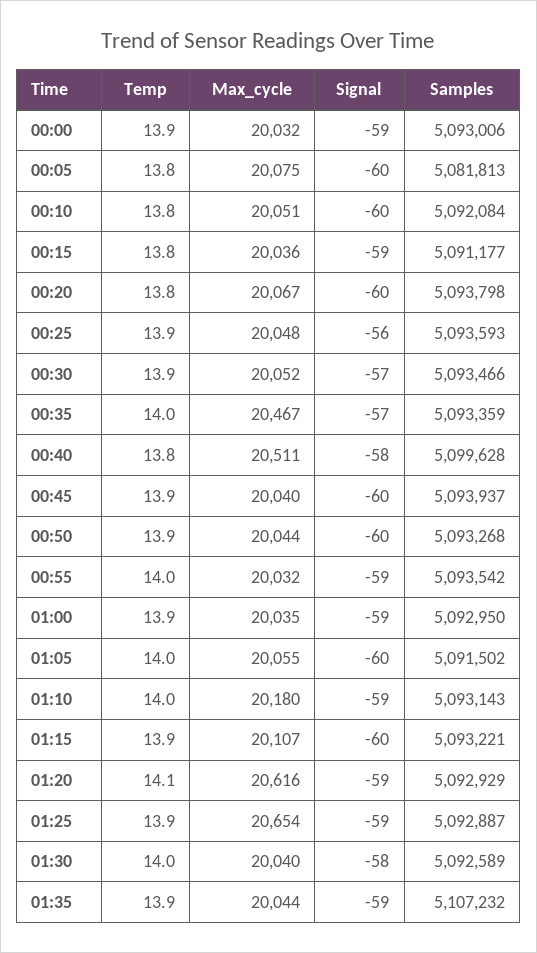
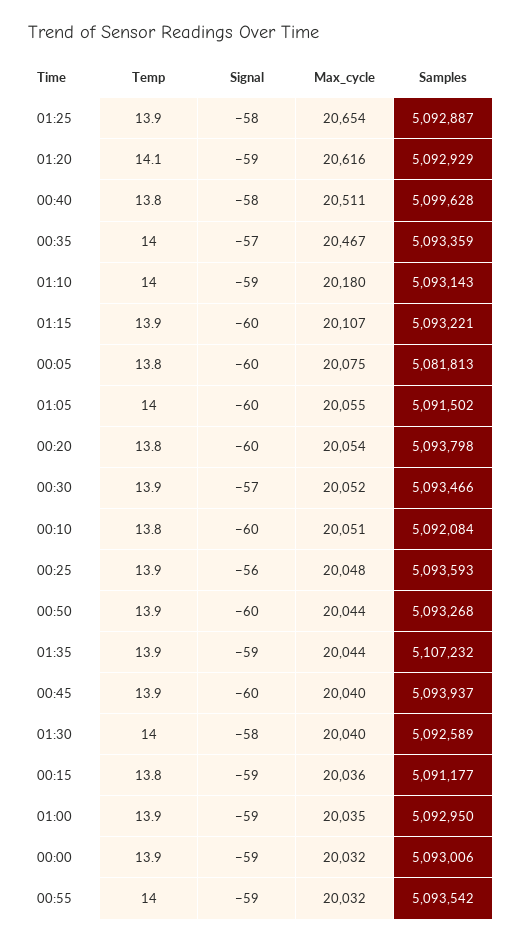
  {
    "Temp": {
      "00:00": 13.9,
      "00:05": 13.8,
      "00:10": 13.8,
      "00:15": 13.8,
      "00:20": 13.8,
      "00:25": 13.9,
      "00:30": 13.9,
      "00:35": 14,
      "00:40": 13.8,
      "00:45": 13.9,
      "00:50": 13.9,
      "00:55": 14,
      "01:00": 13.9,
      "01:05": 14,
      "01:10": 14,
      "01:15": 13.9,
      "01:20": 14.1,
      "01:25": 13.9,
      "01:30": 14,
      "01:35": 13.9
    },
    "Max_cycle": {
      "00:00": 20032,
      "00:05": 20075,
      "00:10": 20051,
      "00:15": 20036,
-     "00:20": 20067,
+     "00:20": 20054,
      "00:25": 20048,
      "00:30": 20052,
      "00:35": 20467,
      "00:40": 20511,
      "00:45": 20040,
      "00:50": 20044,
      "00:55": 20032,
      "01:00": 20035,
      "01:05": 20055,
      "01:10": 20180,
      "01:15": 20107,
      "01:20": 20616,
      "01:25": 20654,
      "01:30": 20040,
      "01:35": 20044
    },
    "Signal": {
      "00:00": -59,
      "00:05": -60,
      "00:10": -60,
      "00:15": -59,
      "00:20": -60,
      "00:25": -56,
      "00:30": -57,
      "00:35": -57,
      "00:40": -58,
      "00:45": -60,
      "00:50": -60,
      "00:55": -59,
      "01:00": -59,
      "01:05": -60,
      "01:10": -59,
      "01:15": -60,
      "01:20": -59,
-     "01:25": -59,
+     "01:25": -58,
      "01:30": -58,
      "01:35": -59
    },
    "Samples": {
      "00:00": 5093006,
      "00:05": 5081813,
      "00:10": 5092084,
      "00:15": 5091177,
      "00:20": 5093798,
      "00:25": 5093593,
      "00:30": 5093466,
      "00:35": 5093359,
      "00:40": 5099628,
      "00:45": 5093937,
      "00:50": 5093268,
      "00:55": 5093542,
      "01:00": 5092950,
      "01:05": 5091502,
      "01:10": 5093143,
      "01:15": 5093221,
      "01:20": 5092929,
      "01:25": 5092887,
      "01:30": 5092589,
      "01:35": 5107232
    }
  }

